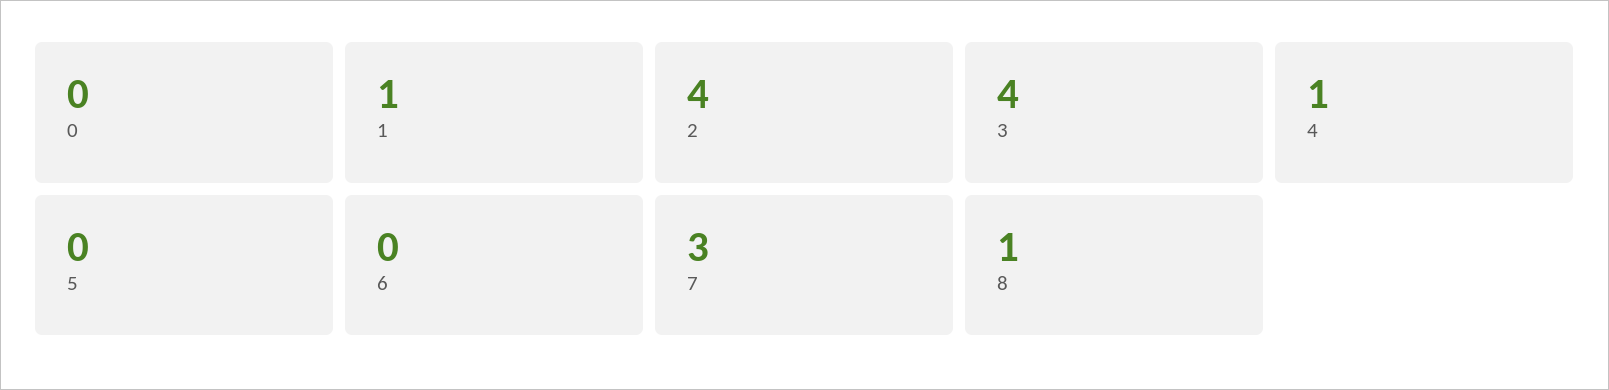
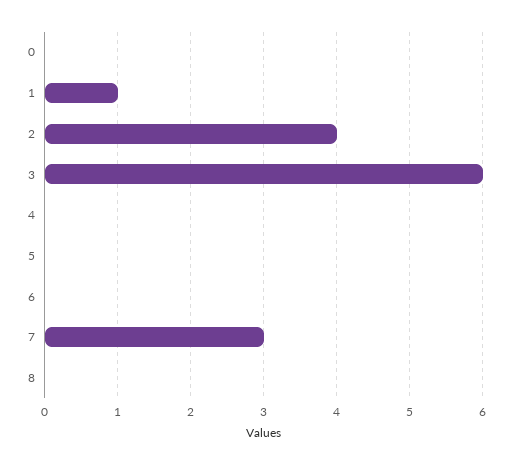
  {
    "0": 0,
    "1": 1,
    "2": 4,
-   "3": 4,
+   "3": 6,
-   "4": 1,
+   "4": 0,
    "5": 0,
    "6": 0,
    "7": 3,
-   "8": 1
+   "8": 0
  }

